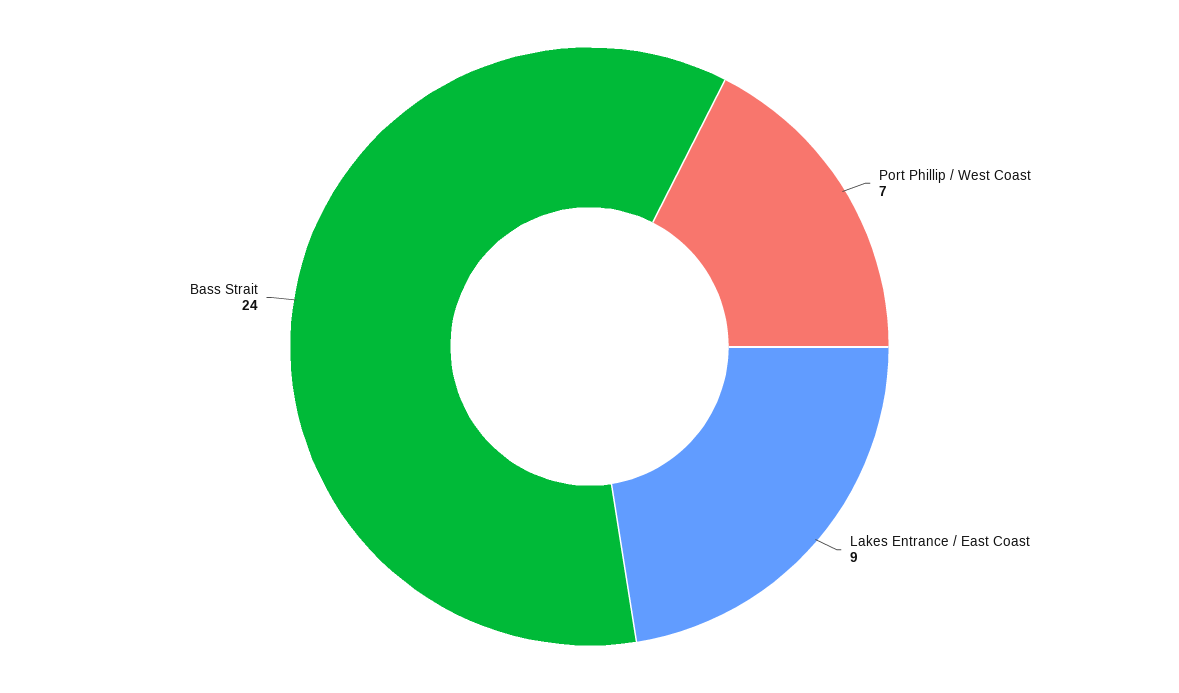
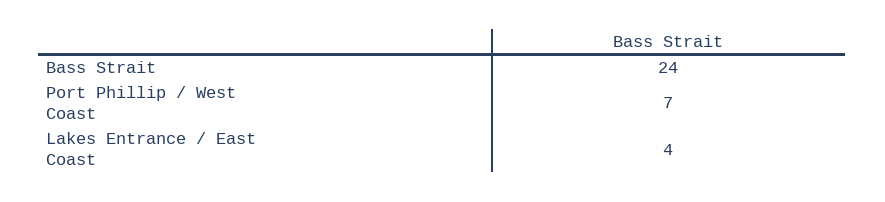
  {
    "Port Phillip / West Coast": 7,
-   "Lakes Entrance / East Coast": 9,
+   "Lakes Entrance / East Coast": 4,
    "Bass Strait": 24
  }

